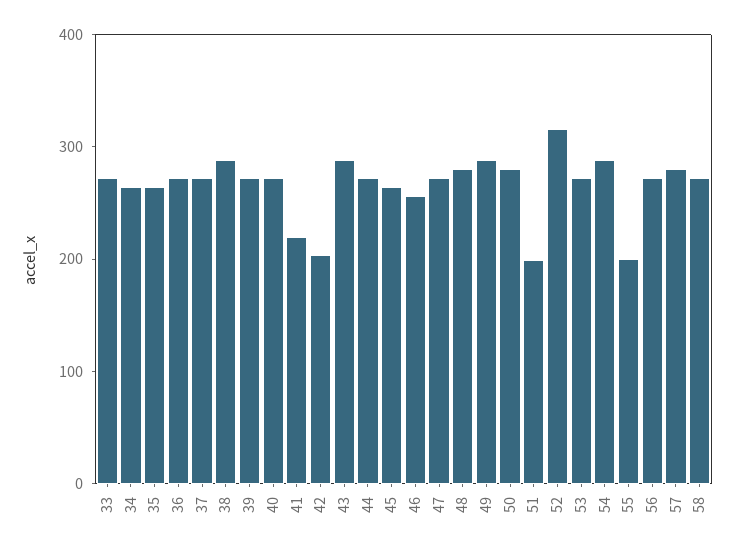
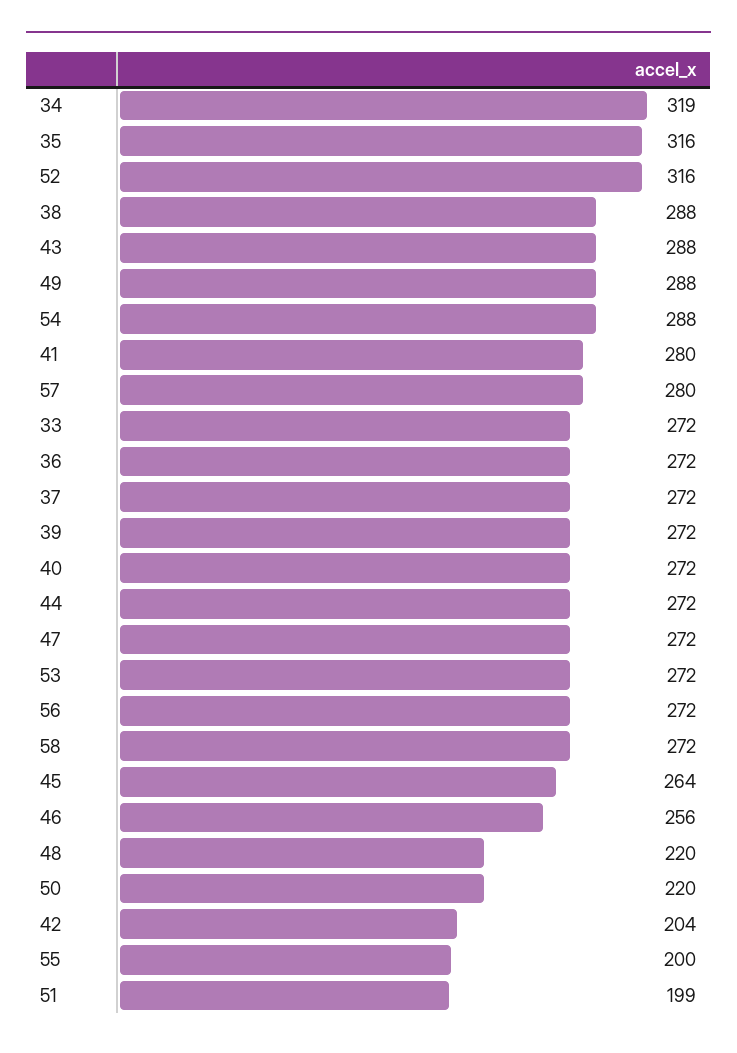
  {
    "33": 272,
-   "34": 260,
+   "34": 319,
-   "35": 260,
+   "35": 316,
    "36": 272,
    "37": 272,
    "38": 288,
    "39": 272,
    "40": 272,
-   "41": 220,
+   "41": 280,
    "42": 204,
    "43": 288,
    "44": 272,
    "45": 264,
    "46": 256,
    "47": 272,
-   "48": 280,
+   "48": 220,
    "49": 288,
-   "50": 280,
+   "50": 220,
    "51": 199,
    "52": 316,
    "53": 272,
    "54": 288,
    "55": 200,
    "56": 272,
    "57": 280,
    "58": 272
  }

